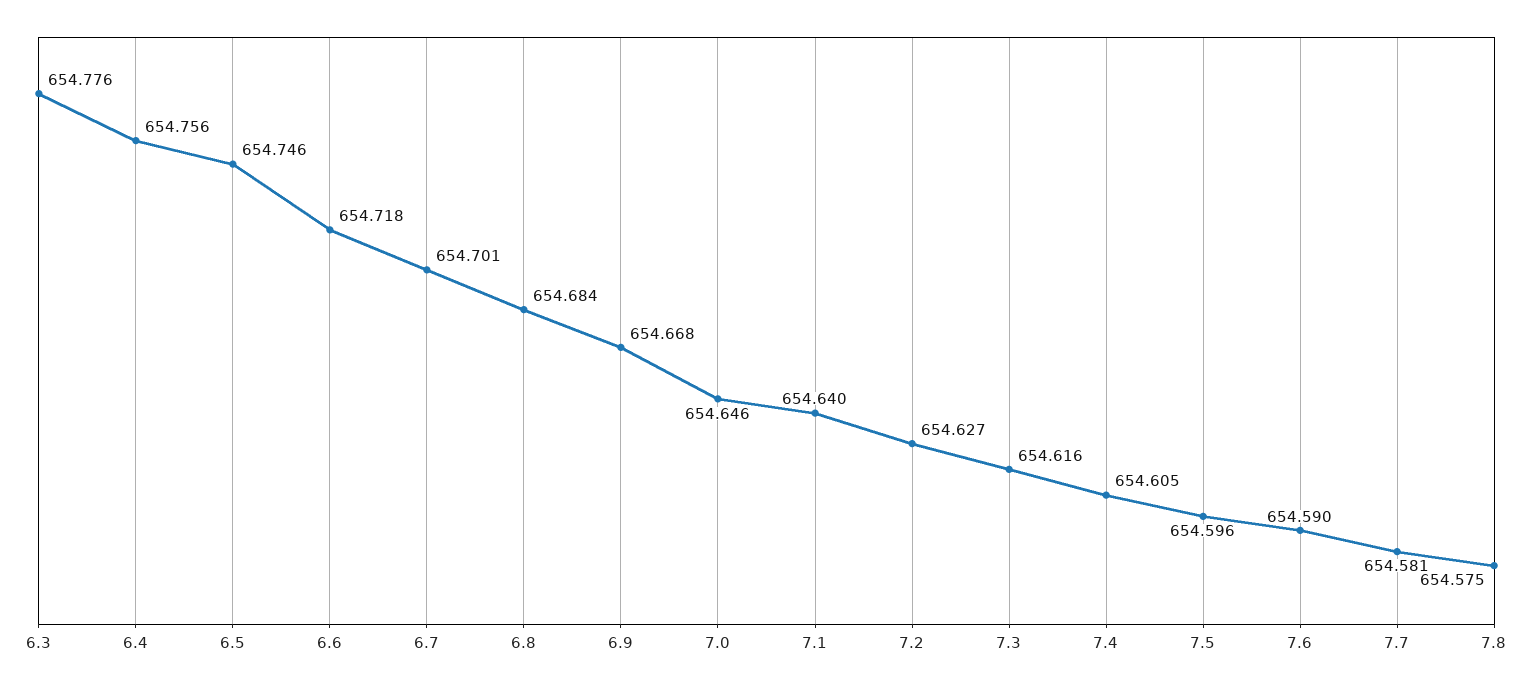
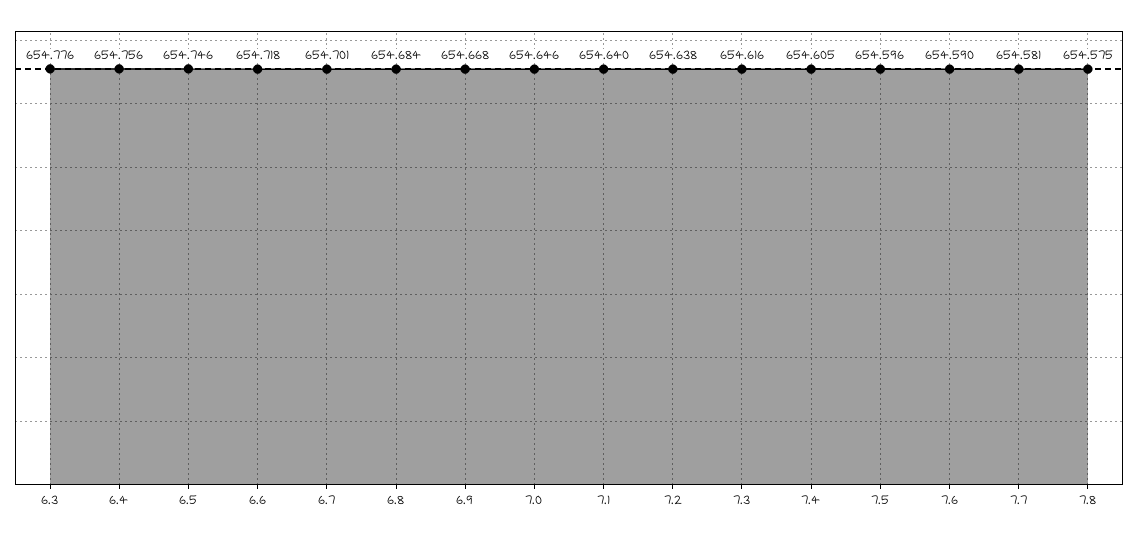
  {
    "6.3": 654.776,
    "6.4": 654.756,
    "6.5": 654.746,
    "6.6": 654.718,
    "6.7": 654.701,
    "6.8": 654.684,
    "6.9": 654.668,
    "7.0": 654.646,
    "7.1": 654.64,
-   "7.2": 654.627,
+   "7.2": 654.638,
    "7.3": 654.616,
    "7.4": 654.605,
    "7.5": 654.596,
    "7.6": 654.59,
    "7.7": 654.581,
    "7.8": 654.575
  }

